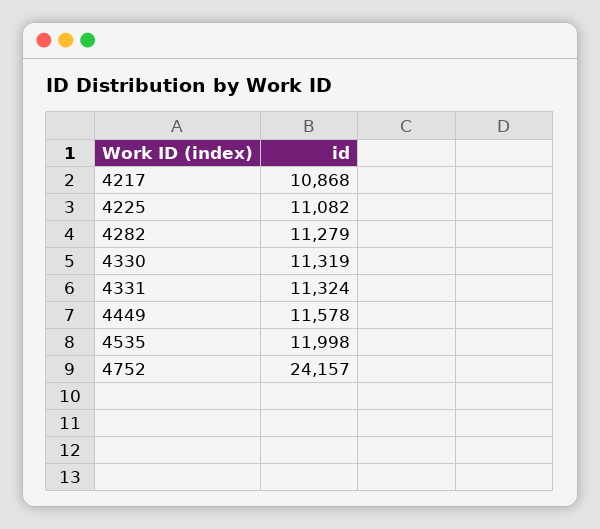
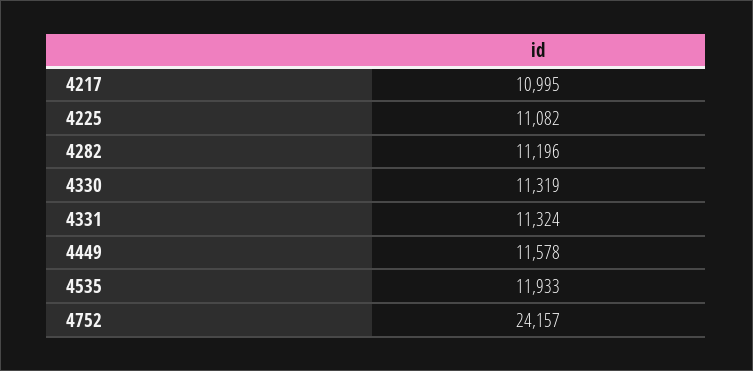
  {
-   "4217": 10868,
+   "4217": 10995,
    "4225": 11082,
-   "4282": 11279,
+   "4282": 11196,
    "4330": 11319,
    "4331": 11324,
    "4449": 11578,
-   "4535": 11998,
+   "4535": 11933,
    "4752": 24157
  }

